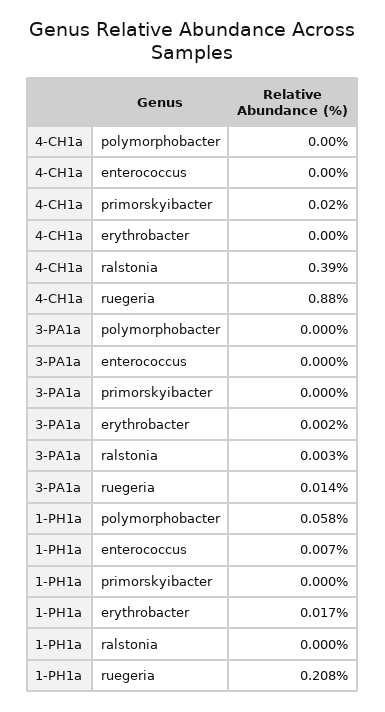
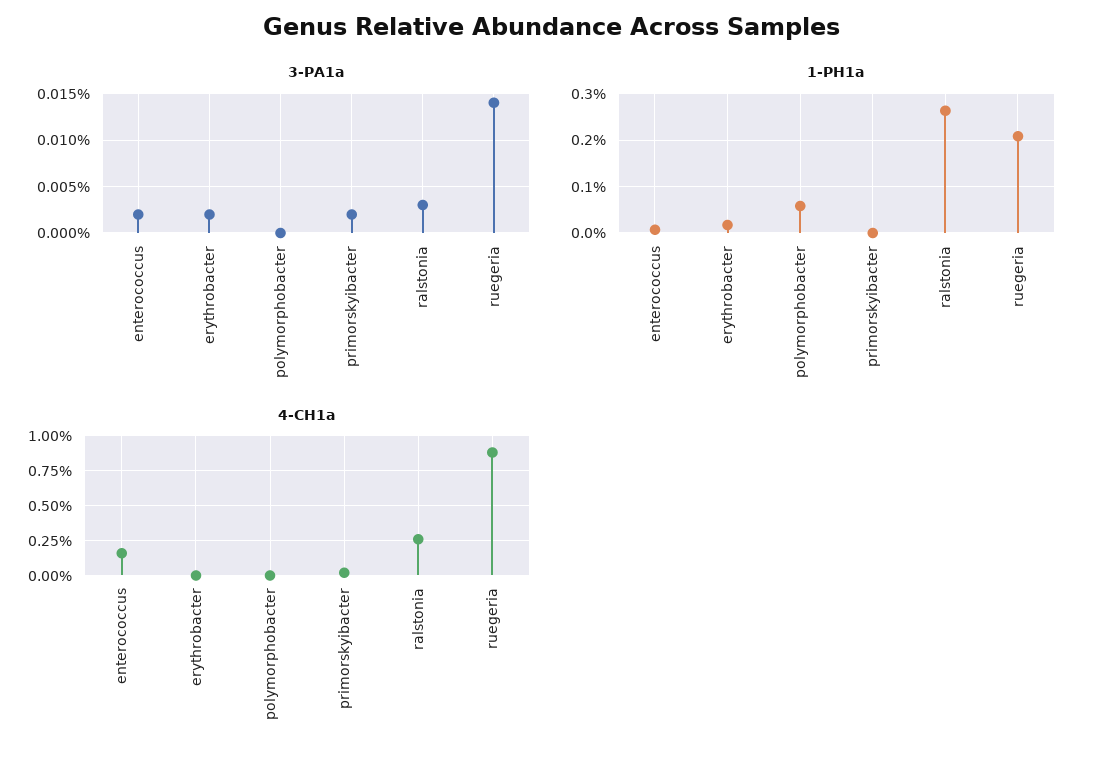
  {
    "4-CH1a": {
      "polymorphobacter": 0,
-     "enterococcus": 0,
+     "enterococcus": 0.15,
      "primorskyibacter": 0.02,
      "erythrobacter": 0,
-     "ralstonia": 0.39,
+     "ralstonia": 0.25,
      "ruegeria": 0.88
    },
    "3-PA1a": {
      "polymorphobacter": 0,
-     "enterococcus": 0,
+     "enterococcus": 0.002,
-     "primorskyibacter": 0,
+     "primorskyibacter": 0.002,
      "erythrobacter": 0.002,
      "ralstonia": 0.003,
      "ruegeria": 0.014
    },
    "1-PH1a": {
      "polymorphobacter": 0.058,
      "enterococcus": 0.007,
      "primorskyibacter": 0,
      "erythrobacter": 0.017,
-     "ralstonia": 0,
+     "ralstonia": 0.26,
      "ruegeria": 0.208
    }
  }

